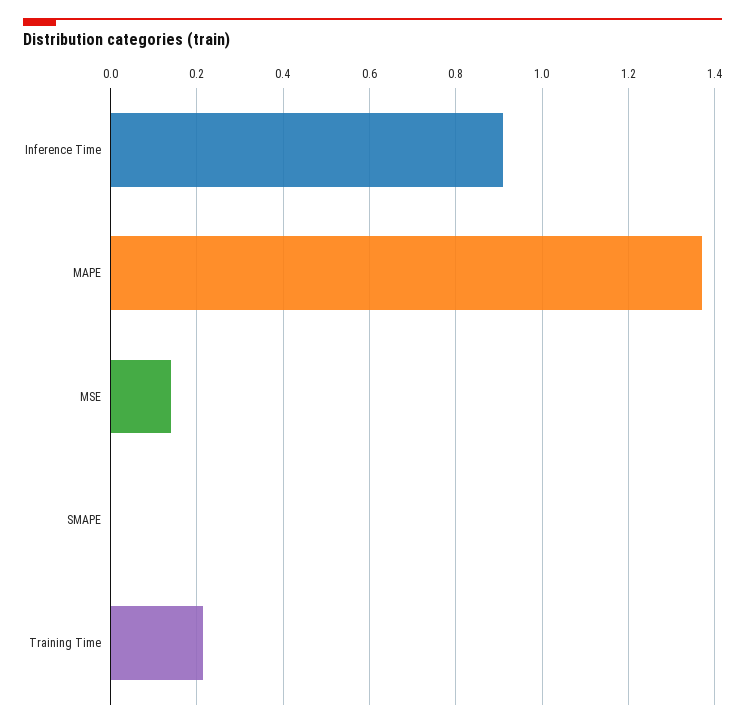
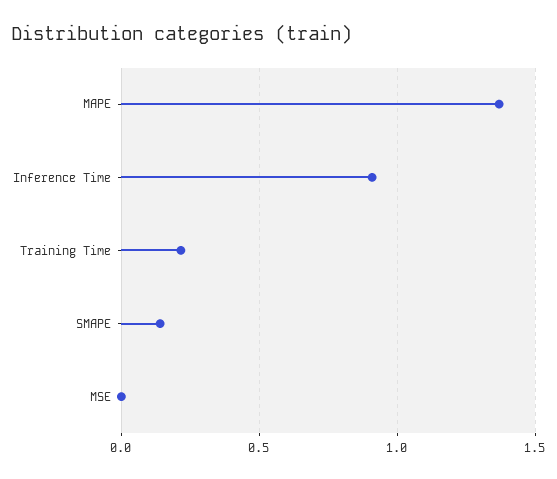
  {
    "Inference Time": 0.9,
    "MAPE": 1.36,
-   "MSE": 0.14,
+   "MSE": 0,
-   "SMAPE": 0,
+   "SMAPE": 0.15,
    "Training Time": 0.22
  }

